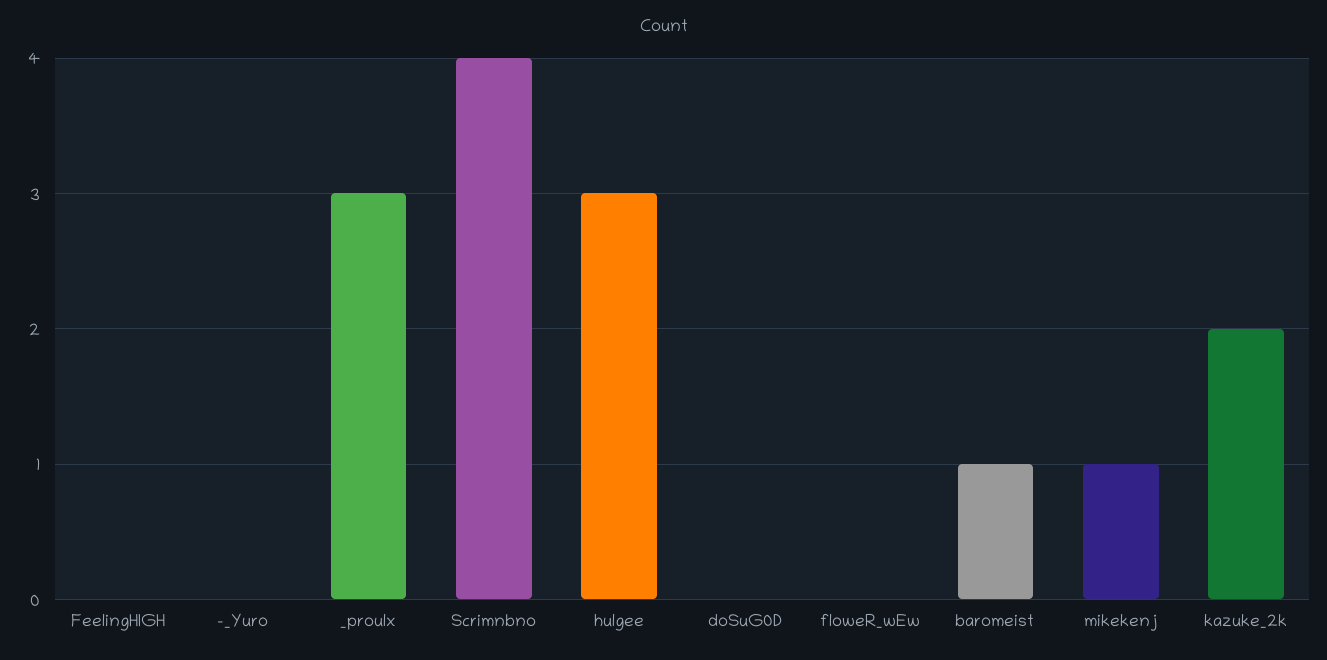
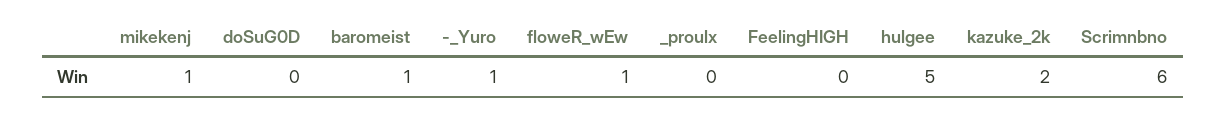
  {
    "FeelingHIGH": 0,
-   "-_Yuro": 0,
+   "-_Yuro": 1,
-   "_proulx": 3,
+   "_proulx": 0,
-   "Scrimnbno": 4,
+   "Scrimnbno": 6,
-   "hulgee": 3,
+   "hulgee": 5,
    "doSuG0D": 0,
-   "floweR_wEw": 0,
+   "floweR_wEw": 1,
    "baromeist": 1,
    "mikekenj": 1,
    "kazuke_2k": 2
  }

